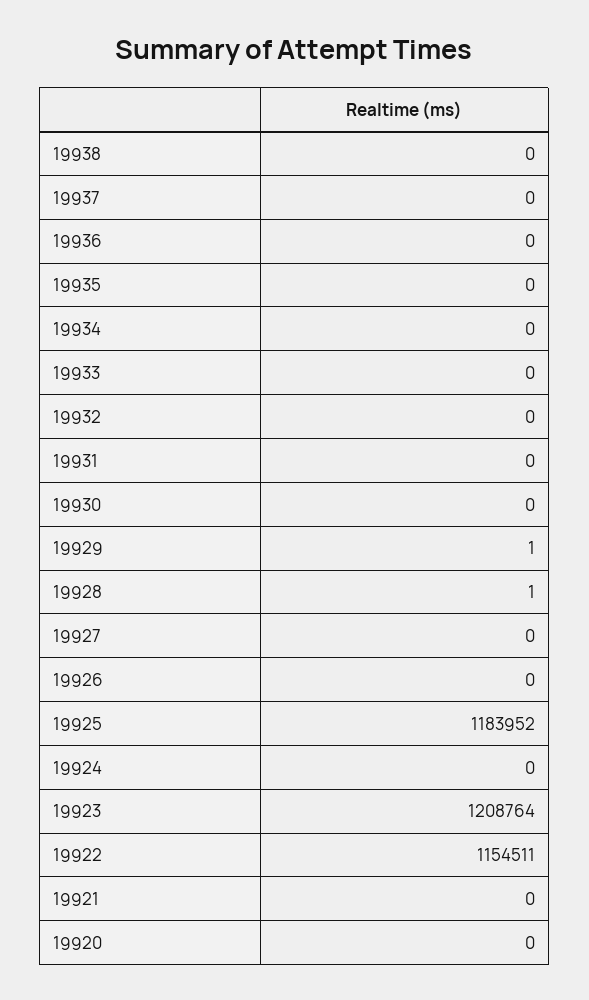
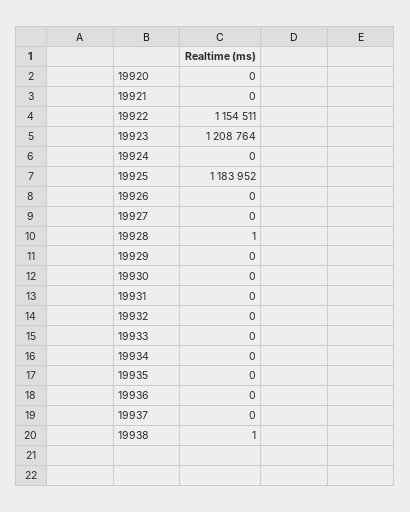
  {
-   "19938": 0,
+   "19938": 1,
    "19937": 0,
    "19936": 0,
    "19935": 0,
    "19934": 0,
    "19933": 0,
    "19932": 0,
    "19931": 0,
    "19930": 0,
-   "19929": 1,
+   "19929": 0,
    "19928": 1,
    "19927": 0,
    "19926": 0,
    "19925": 1183952,
    "19924": 0,
    "19923": 1208764,
    "19922": 1154511,
    "19921": 0,
    "19920": 0
  }

